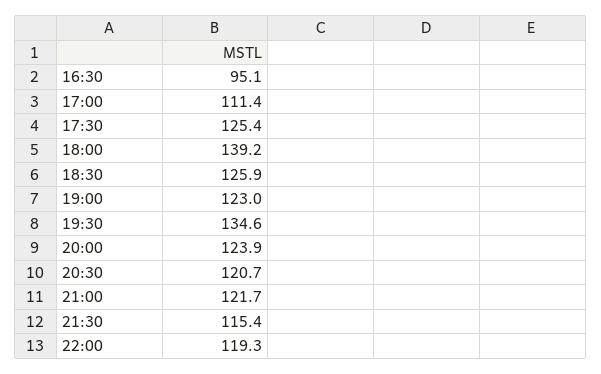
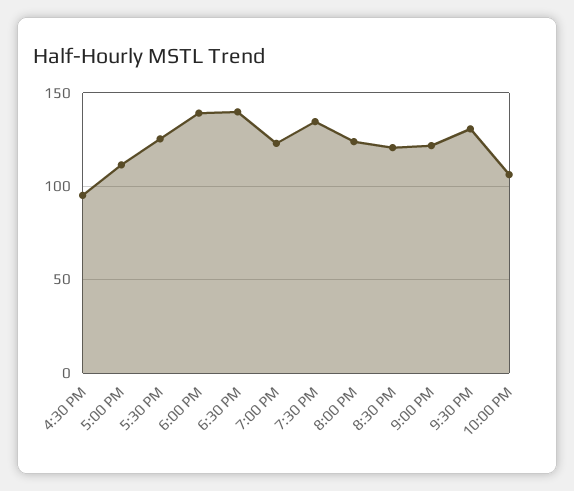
  {
    "16:30": 95.1,
    "17:00": 111.4,
    "17:30": 125.4,
    "18:00": 139.2,
-   "18:30": 125.9,
+   "18:30": 140,
    "19:00": 123,
    "19:30": 134.6,
    "20:00": 123.9,
    "20:30": 120.7,
    "21:00": 121.7,
-   "21:30": 115.4,
+   "21:30": 130,
-   "22:00": 119.3
+   "22:00": 105
  }

